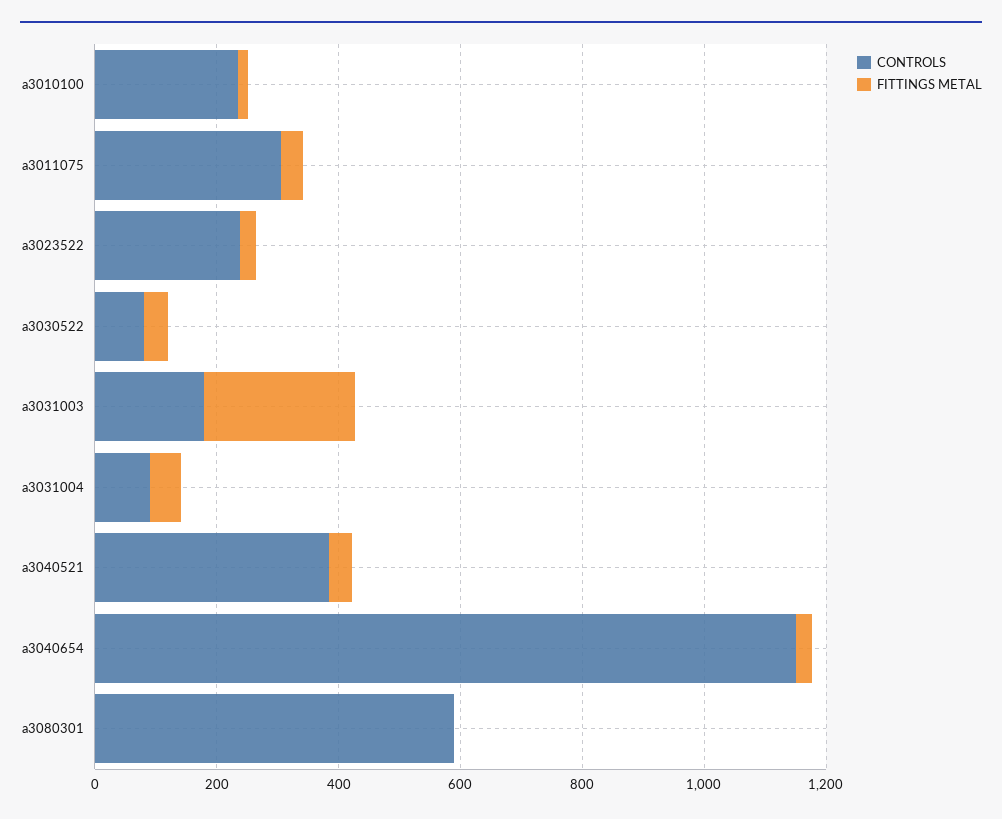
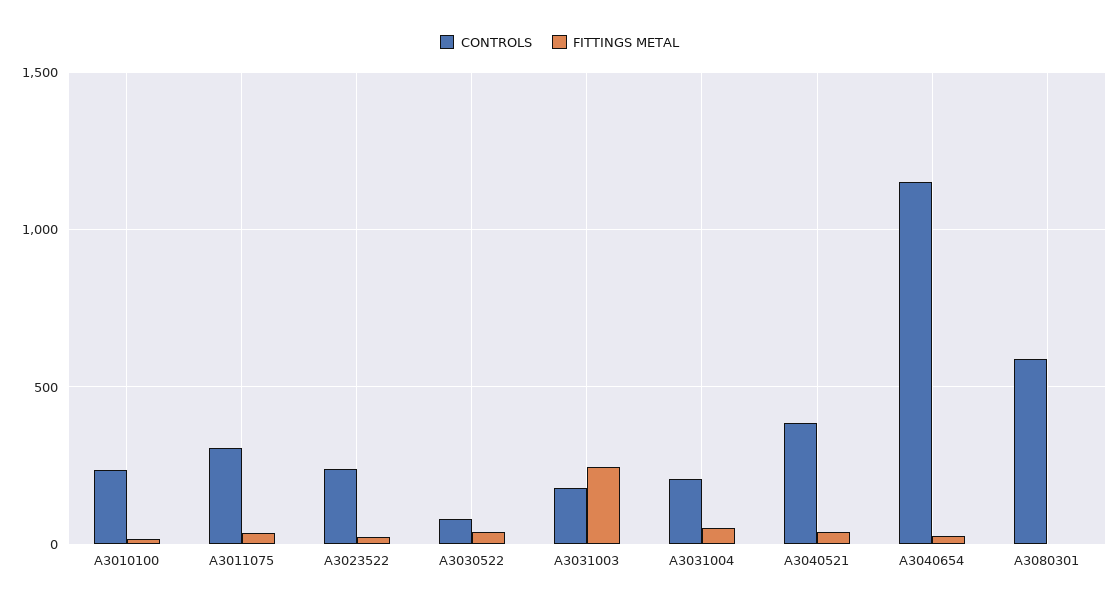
  {
    "CONTROLS": {
      "a3010100": 250,
      "a3011075": 300,
      "a3023522": 250,
      "a3030522": 100,
      "a3031003": 200,
-     "a3031004": 100,
+     "a3031004": 200,
      "a3040521": 400,
      "a3040654": 1150,
      "a3080301": 600
    },
    "FITTINGS METAL": {
      "a3010100": 0,
      "a3011075": 50,
      "a3023522": 0,
      "a3030522": 50,
      "a3031003": 250,
      "a3031004": 50,
      "a3040521": 50,
      "a3040654": 50,
      "a3080301": 0
    }
  }

